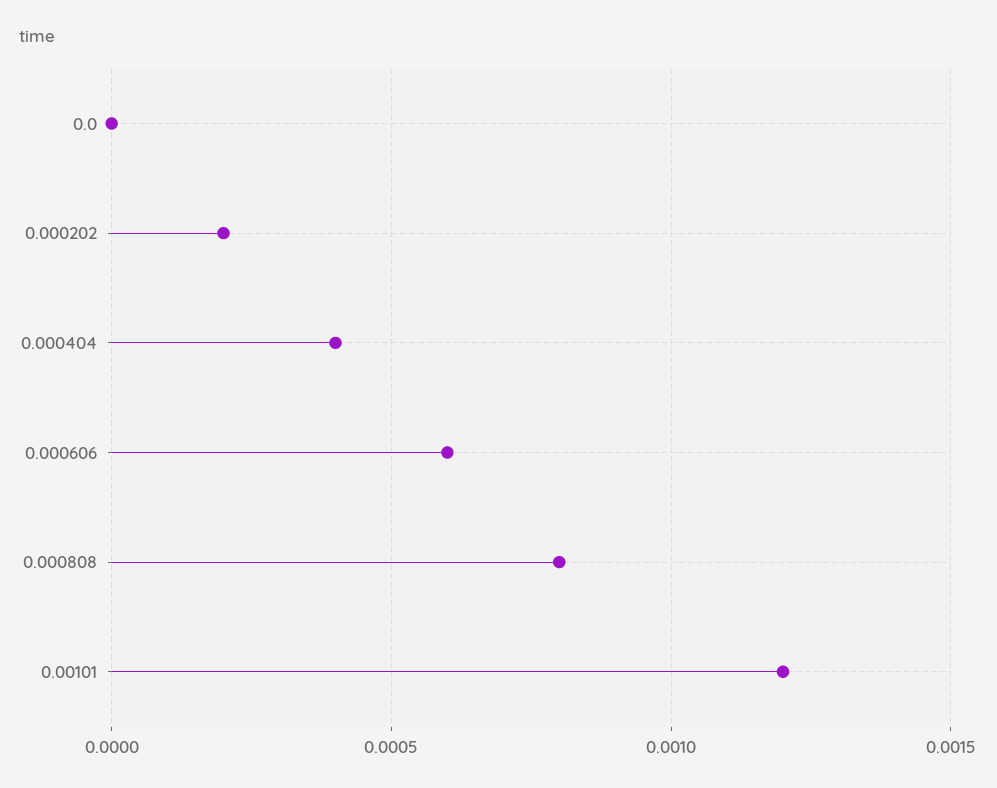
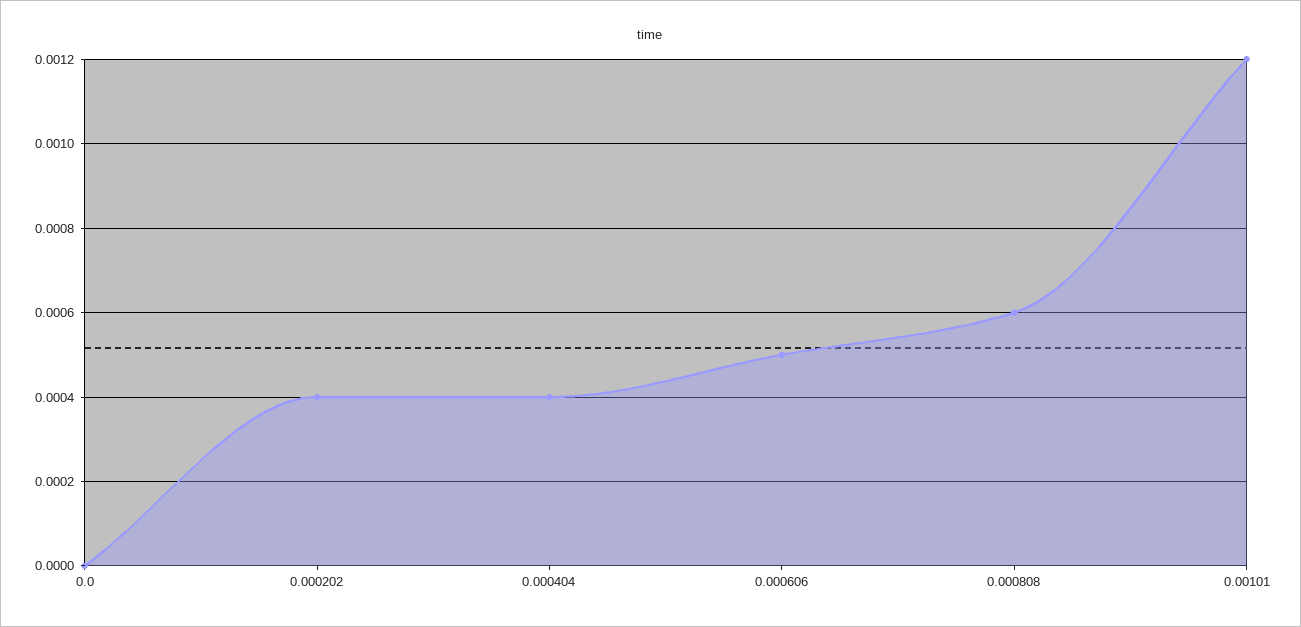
  {
    "0.0": 0,
-   "0.000202": 0.0002,
+   "0.000202": 0.0004,
    "0.000404": 0.0004,
-   "0.000606": 0.0006,
+   "0.000606": 0.0005,
-   "0.000808": 0.0008,
+   "0.000808": 0.0006,
    "0.00101": 0.0012
  }

